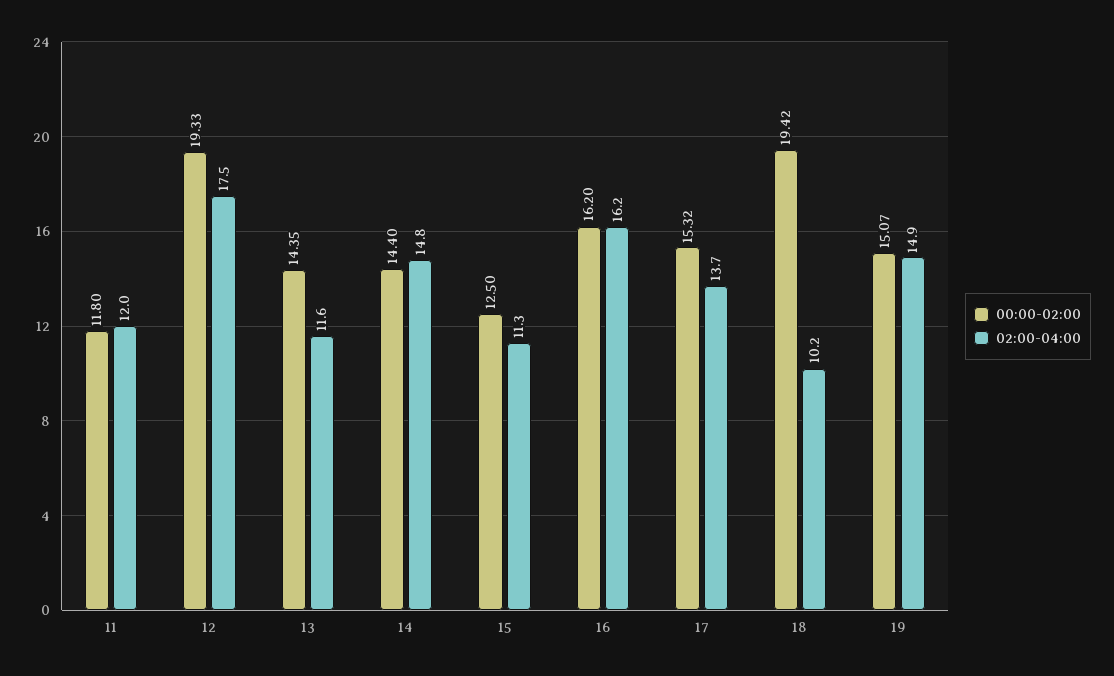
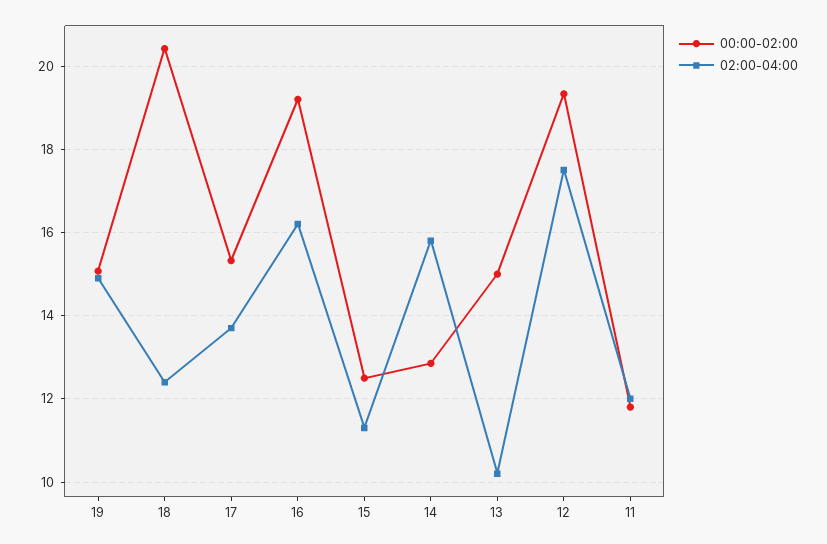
  {
    "00:00-02:00": {
      "11": 11.8,
      "12": 19.33,
-     "13": 14.35,
+     "13": 15,
-     "14": 14.4,
+     "14": 12.8,
      "15": 12.5,
-     "16": 16.2,
+     "16": 19.2,
      "17": 15.32,
-     "18": 19.42,
+     "18": 20.4,
      "19": 15.07
    },
    "02:00-04:00": {
      "11": 12,
      "12": 17.5,
-     "13": 11.6,
+     "13": 10.2,
-     "14": 14.8,
+     "14": 15.8,
      "15": 11.3,
      "16": 16.2,
      "17": 13.7,
-     "18": 10.2,
+     "18": 12.4,
      "19": 14.9
    }
  }

